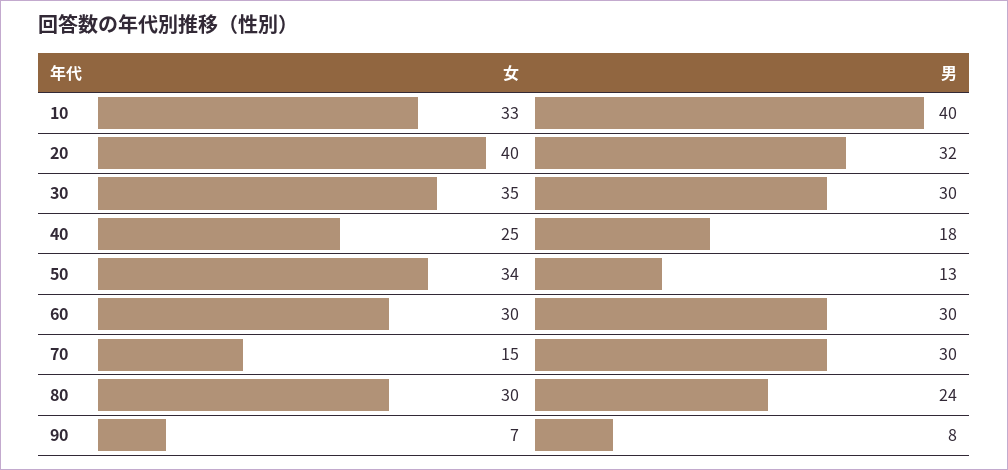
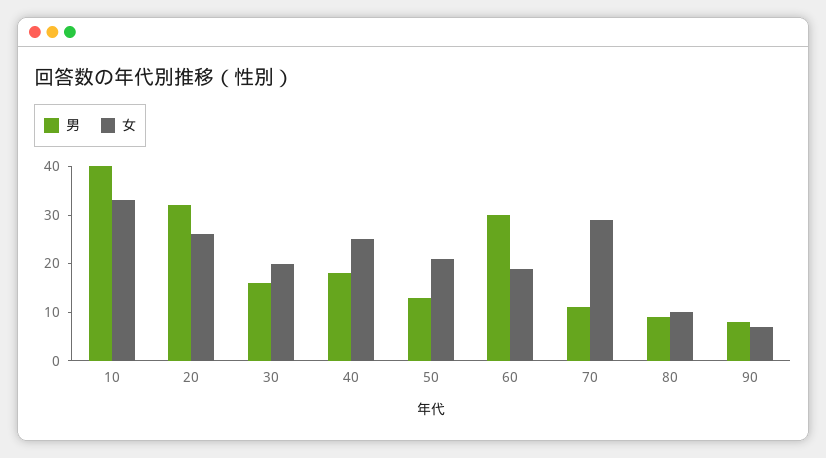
  {
    "女": {
      "10": 33,
-     "20": 40,
+     "20": 25,
-     "30": 35,
+     "30": 20,
      "40": 25,
-     "50": 34,
+     "50": 20,
-     "60": 30,
+     "60": 20,
-     "70": 15,
+     "70": 30,
-     "80": 30,
+     "80": 10,
      "90": 7
    },
    "男": {
      "10": 40,
      "20": 32,
-     "30": 30,
+     "30": 15,
      "40": 18,
      "50": 13,
      "60": 30,
-     "70": 30,
+     "70": 10,
-     "80": 24,
+     "80": 10,
      "90": 8
    }
  }

